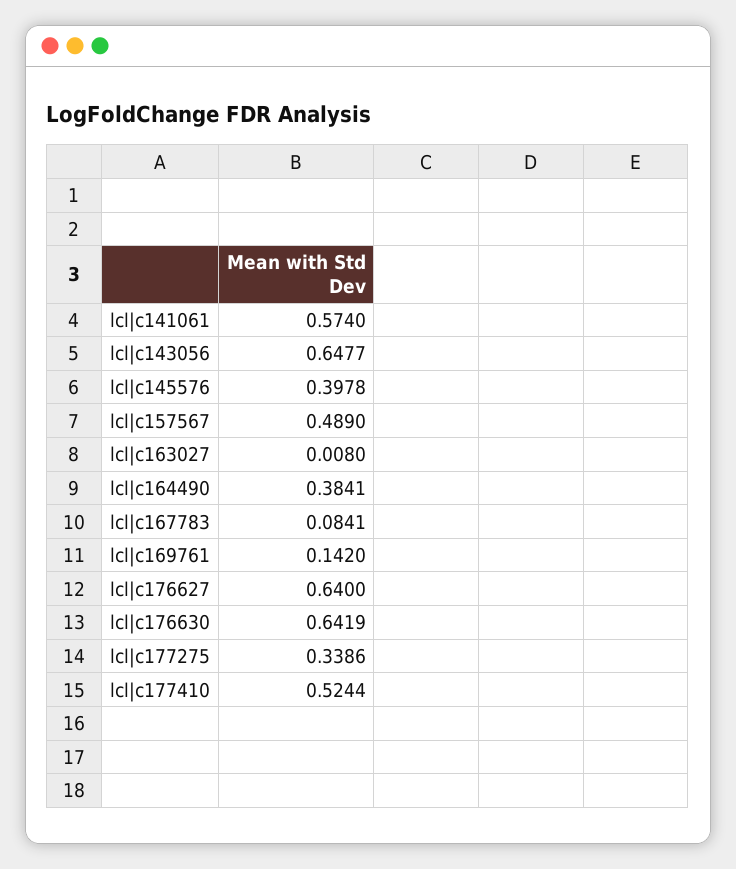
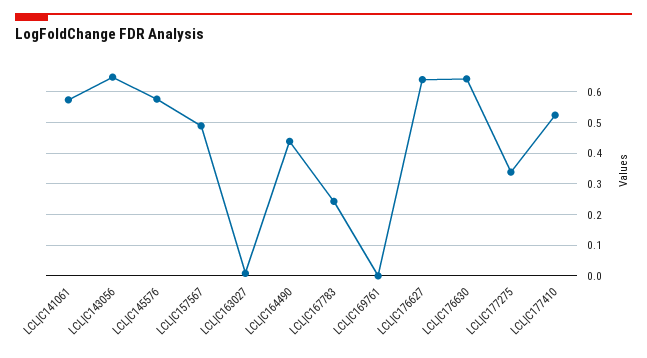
  {
    "lcl|c141061": 0.574,
    "lcl|c143056": 0.6477,
-   "lcl|c145576": 0.3978,
+   "lcl|c145576": 0.58,
    "lcl|c157567": 0.489,
    "lcl|c163027": 0.008,
-   "lcl|c164490": 0.3841,
+   "lcl|c164490": 0.44,
-   "lcl|c167783": 0.0841,
+   "lcl|c167783": 0.24,
-   "lcl|c169761": 0.142,
+   "lcl|c169761": 0,
    "lcl|c176627": 0.64,
    "lcl|c176630": 0.6419,
    "lcl|c177275": 0.3386,
    "lcl|c177410": 0.5244
  }

